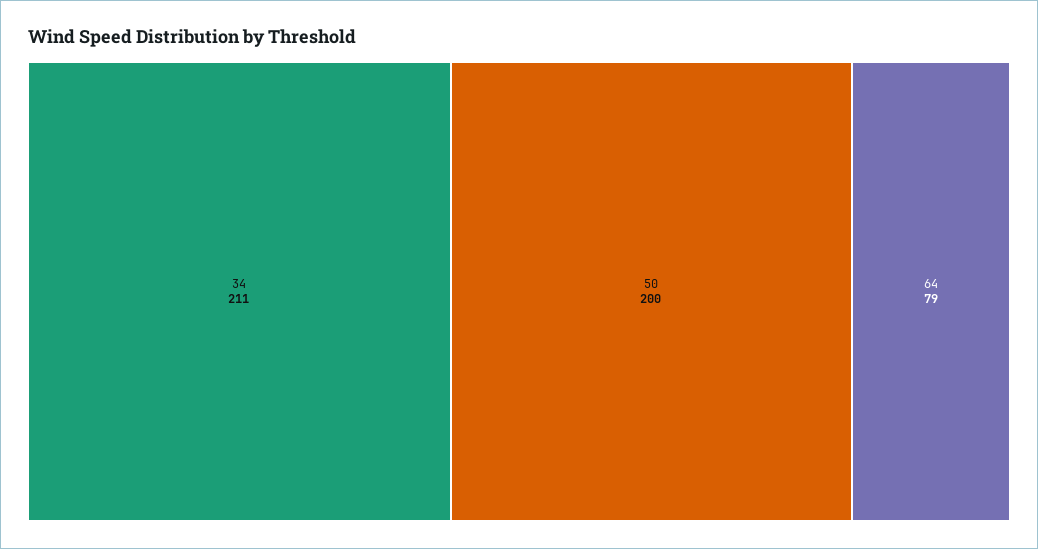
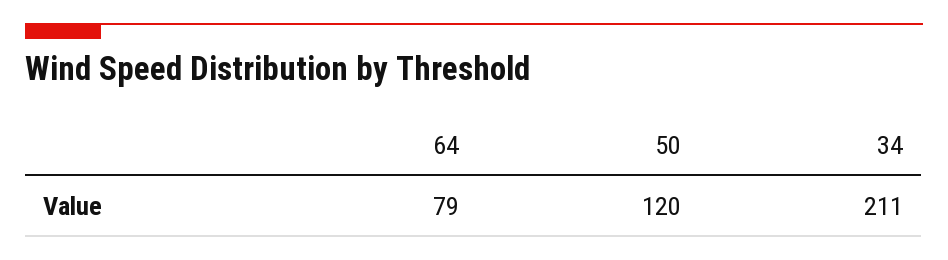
  {
    "34": 211,
-   "50": 200,
+   "50": 120,
    "64": 79
  }

